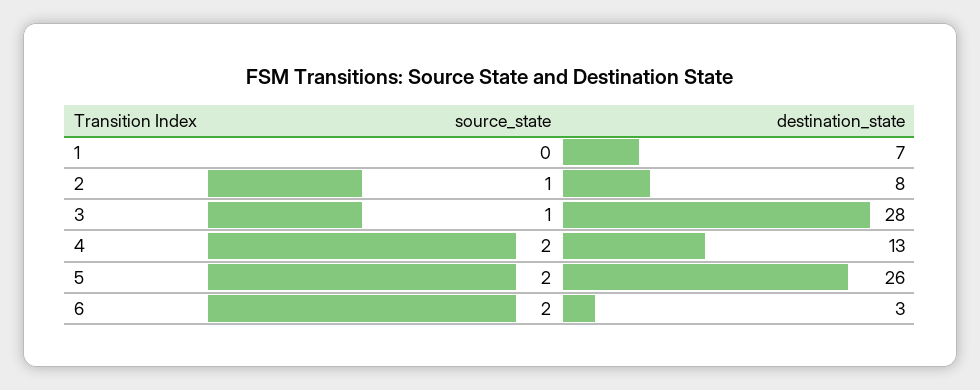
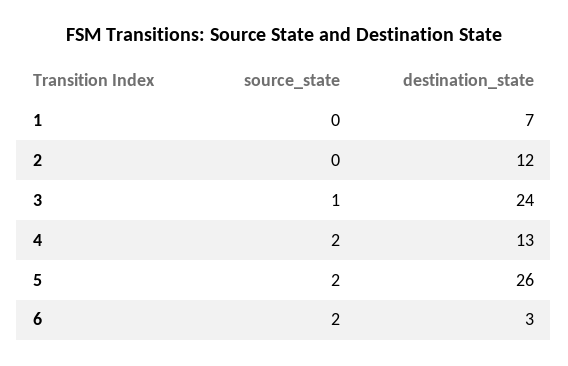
  {
    "source_state": {
      "1": 0,
-     "2": 1,
+     "2": 0,
      "3": 1,
      "4": 2,
      "5": 2,
      "6": 2
    },
    "destination_state": {
      "1": 7,
-     "2": 8,
+     "2": 12,
-     "3": 28,
+     "3": 24,
      "4": 13,
      "5": 26,
      "6": 3
    }
  }

